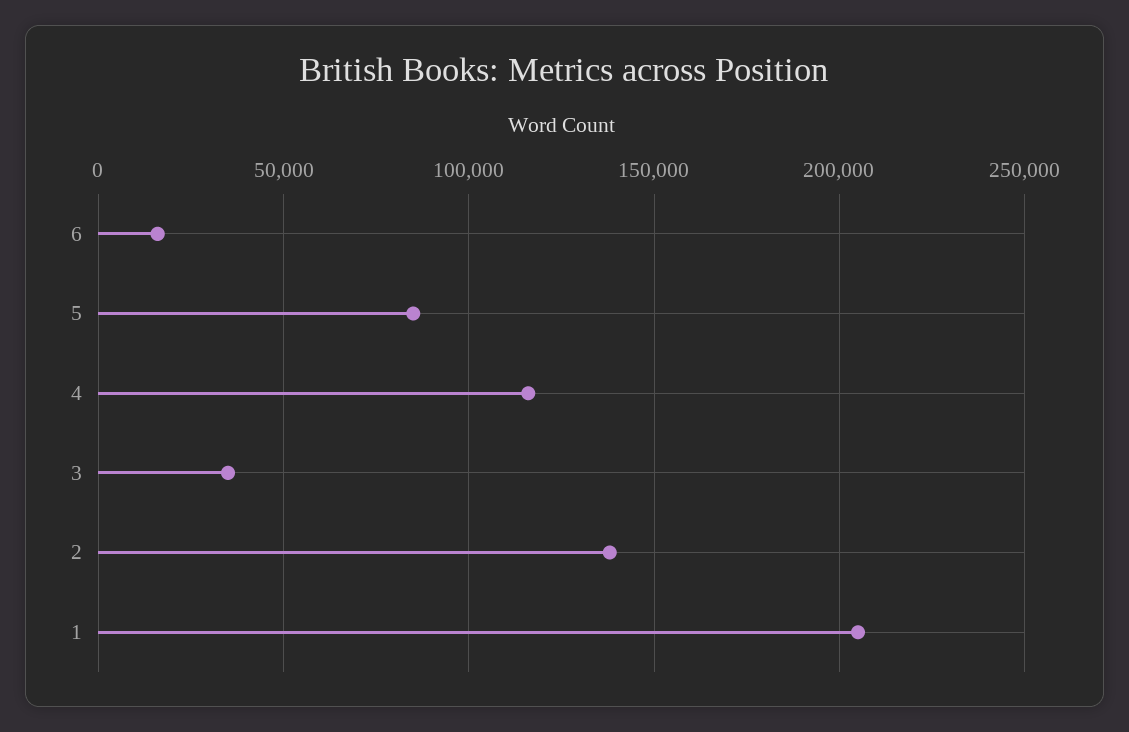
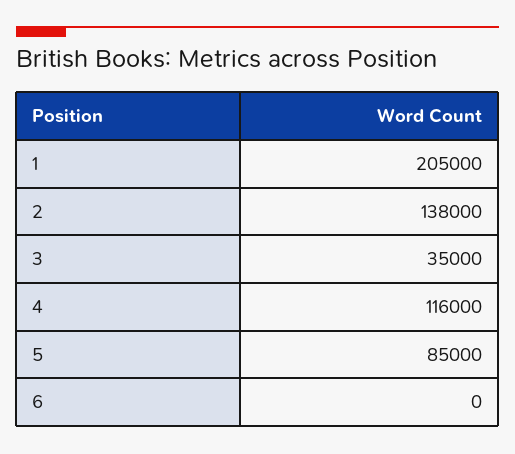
  {
-   "6": 15000,
+   "6": 0,
    "5": 85000,
    "4": 116000,
    "3": 35000,
    "2": 138000,
    "1": 205000
  }

